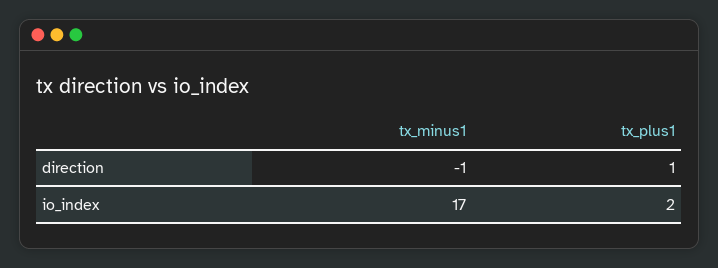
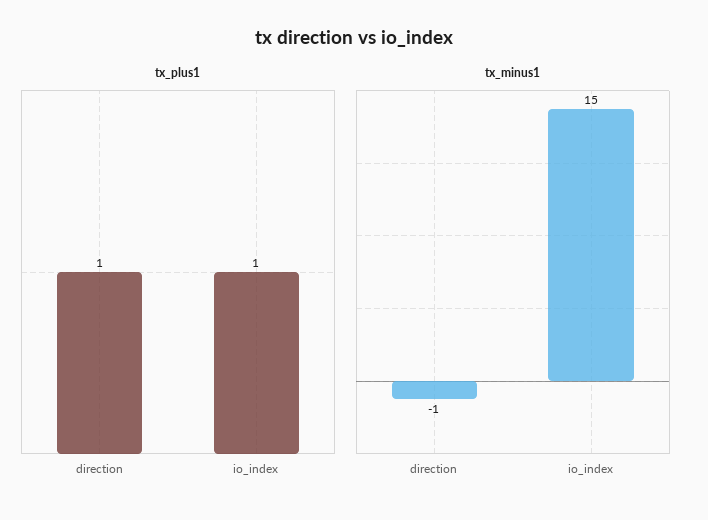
  {
    "tx_minus1": {
      "direction": -1,
-     "io_index": 17
+     "io_index": 15
    },
    "tx_plus1": {
      "direction": 1,
-     "io_index": 2
+     "io_index": 1
    }
  }

